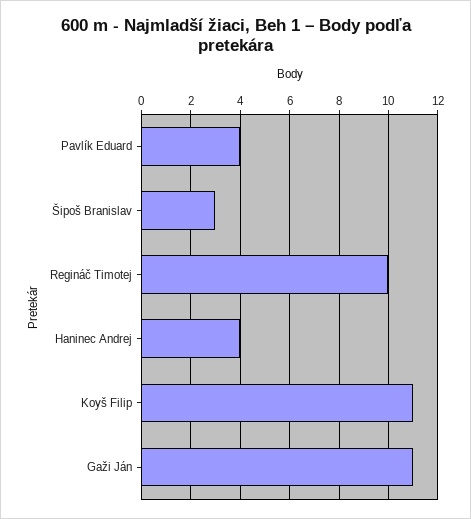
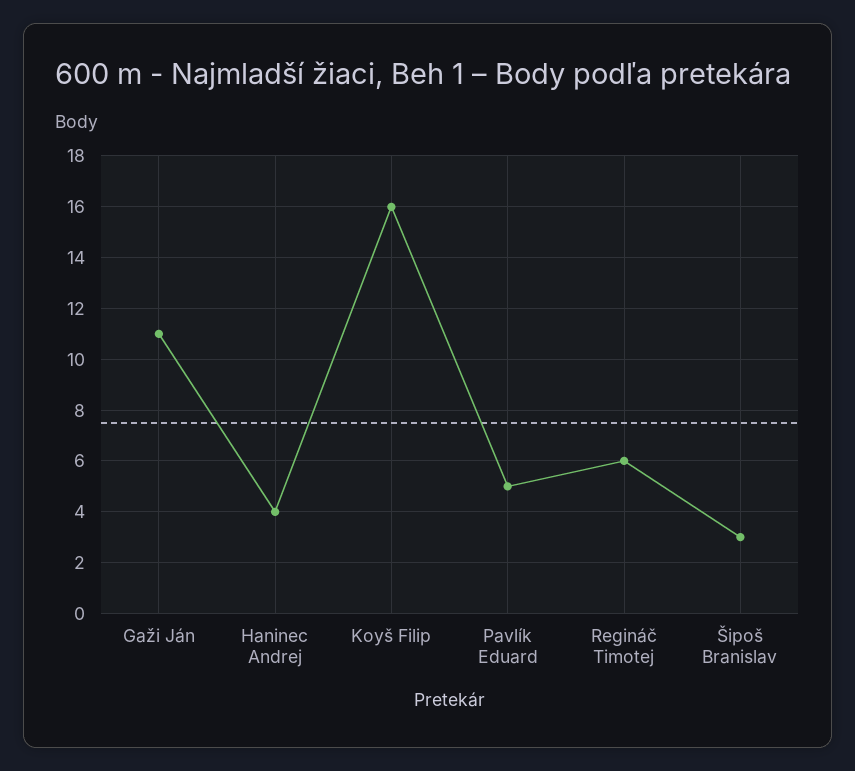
  {
-   "Pavlík Eduard": 4,
+   "Pavlík Eduard": 5,
    "Šipoš Branislav": 3,
-   "Regináč Timotej": 10,
+   "Regináč Timotej": 6,
    "Haninec Andrej": 4,
-   "Koyš Filip": 11,
+   "Koyš Filip": 16,
    "Gaži Ján": 11
  }

